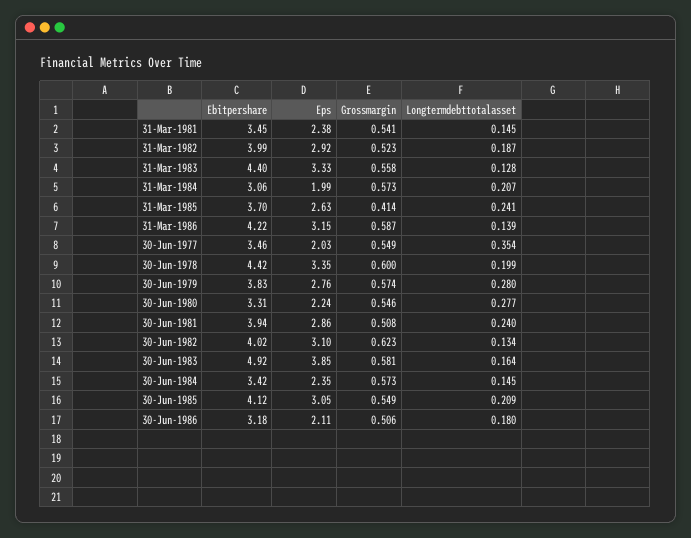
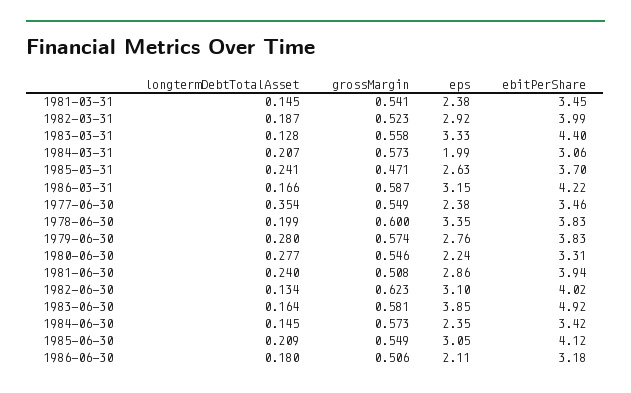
  {
    "Ebitpershare": {
      "31-Mar-1981": 3.45,
      "31-Mar-1982": 3.99,
      "31-Mar-1983": 4.4,
      "31-Mar-1984": 3.06,
      "31-Mar-1985": 3.7,
      "31-Mar-1986": 4.22,
      "30-Jun-1977": 3.46,
-     "30-Jun-1978": 4.42,
+     "30-Jun-1978": 3.83,
      "30-Jun-1979": 3.83,
      "30-Jun-1980": 3.31,
      "30-Jun-1981": 3.94,
      "30-Jun-1982": 4.02,
      "30-Jun-1983": 4.92,
      "30-Jun-1984": 3.42,
      "30-Jun-1985": 4.12,
      "30-Jun-1986": 3.18
    },
    "Eps": {
      "31-Mar-1981": 2.38,
      "31-Mar-1982": 2.92,
      "31-Mar-1983": 3.33,
      "31-Mar-1984": 1.99,
      "31-Mar-1985": 2.63,
      "31-Mar-1986": 3.15,
-     "30-Jun-1977": 2.03,
+     "30-Jun-1977": 2.38,
      "30-Jun-1978": 3.35,
      "30-Jun-1979": 2.76,
      "30-Jun-1980": 2.24,
      "30-Jun-1981": 2.86,
      "30-Jun-1982": 3.1,
      "30-Jun-1983": 3.85,
      "30-Jun-1984": 2.35,
      "30-Jun-1985": 3.05,
      "30-Jun-1986": 2.11
    },
    "Grossmargin": {
      "31-Mar-1981": 0.541,
      "31-Mar-1982": 0.523,
      "31-Mar-1983": 0.558,
      "31-Mar-1984": 0.573,
-     "31-Mar-1985": 0.414,
+     "31-Mar-1985": 0.471,
      "31-Mar-1986": 0.587,
      "30-Jun-1977": 0.549,
      "30-Jun-1978": 0.6,
      "30-Jun-1979": 0.574,
      "30-Jun-1980": 0.546,
      "30-Jun-1981": 0.508,
      "30-Jun-1982": 0.623,
      "30-Jun-1983": 0.581,
      "30-Jun-1984": 0.573,
      "30-Jun-1985": 0.549,
      "30-Jun-1986": 0.506
    },
    "Longtermdebttotalasset": {
      "31-Mar-1981": 0.145,
      "31-Mar-1982": 0.187,
      "31-Mar-1983": 0.128,
      "31-Mar-1984": 0.207,
      "31-Mar-1985": 0.241,
-     "31-Mar-1986": 0.139,
+     "31-Mar-1986": 0.166,
      "30-Jun-1977": 0.354,
      "30-Jun-1978": 0.199,
      "30-Jun-1979": 0.28,
      "30-Jun-1980": 0.277,
      "30-Jun-1981": 0.24,
      "30-Jun-1982": 0.134,
      "30-Jun-1983": 0.164,
      "30-Jun-1984": 0.145,
      "30-Jun-1985": 0.209,
      "30-Jun-1986": 0.18
    }
  }

